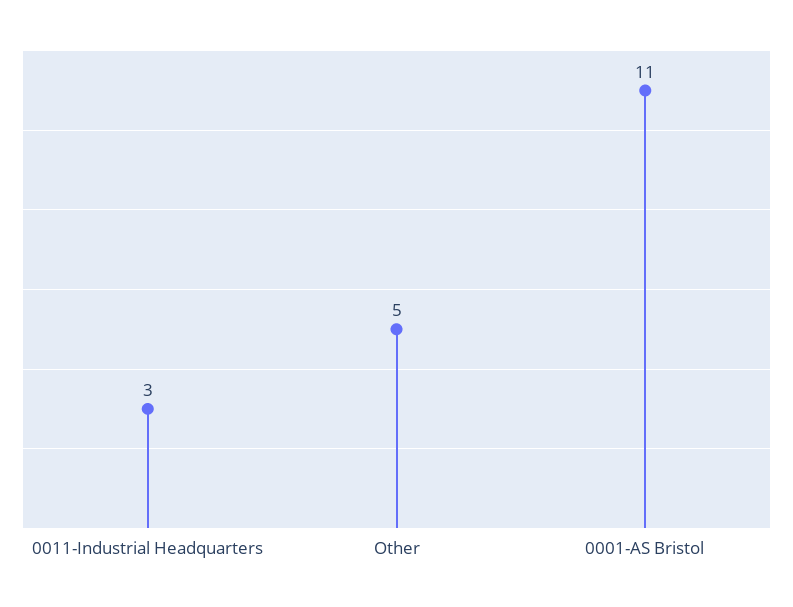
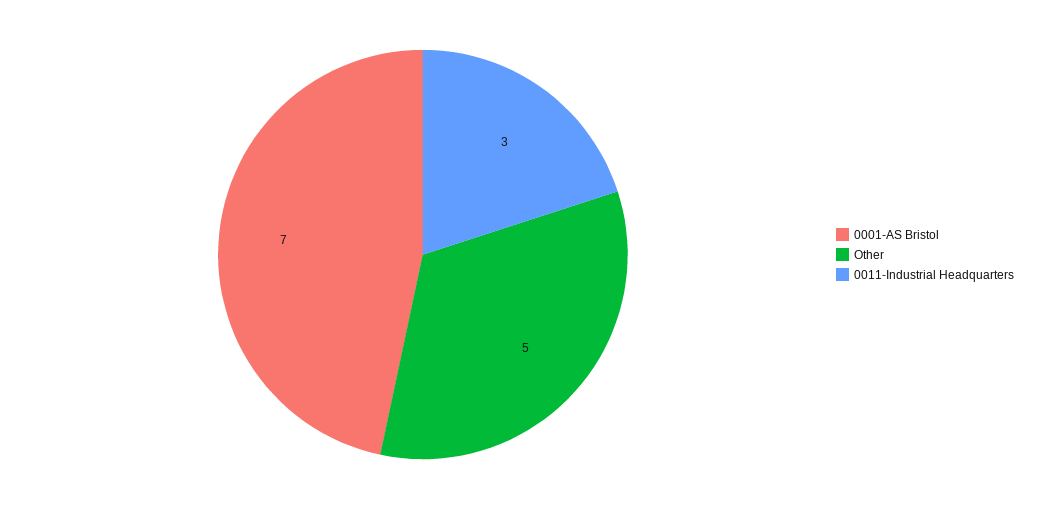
  {
    "0011-Industrial Headquarters": 3,
    "Other": 5,
-   "0001-AS Bristol": 11
+   "0001-AS Bristol": 7
  }

